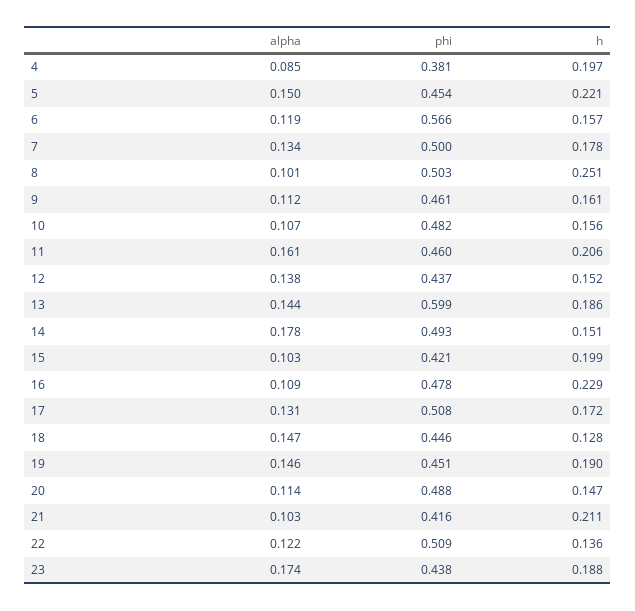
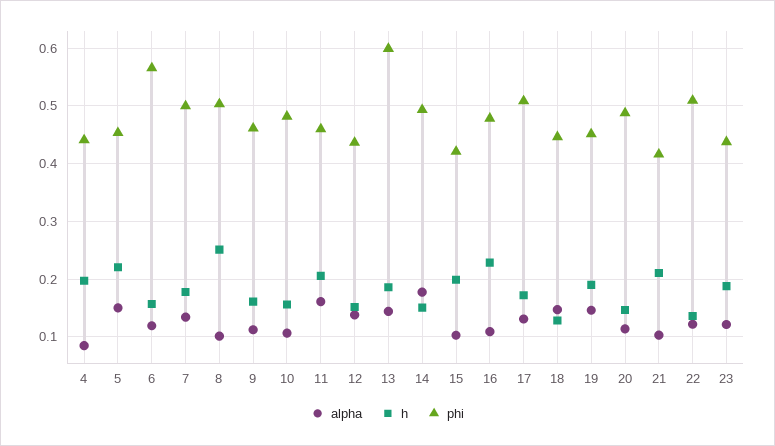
  {
    "alpha": {
      "4": 0.085,
      "5": 0.15,
      "6": 0.119,
      "7": 0.134,
      "8": 0.101,
      "9": 0.112,
      "10": 0.107,
      "11": 0.161,
      "12": 0.138,
      "13": 0.144,
      "14": 0.178,
      "15": 0.103,
      "16": 0.109,
      "17": 0.131,
      "18": 0.147,
      "19": 0.146,
      "20": 0.114,
      "21": 0.103,
      "22": 0.122,
-     "23": 0.174
+     "23": 0.12
    },
    "phi": {
-     "4": 0.381,
+     "4": 0.44,
      "5": 0.454,
      "6": 0.566,
      "7": 0.5,
      "8": 0.503,
      "9": 0.461,
      "10": 0.482,
      "11": 0.46,
      "12": 0.437,
      "13": 0.599,
      "14": 0.493,
      "15": 0.421,
      "16": 0.478,
      "17": 0.508,
      "18": 0.446,
      "19": 0.451,
      "20": 0.488,
      "21": 0.416,
      "22": 0.509,
      "23": 0.438
    },
    "h": {
      "4": 0.197,
      "5": 0.221,
      "6": 0.157,
      "7": 0.178,
      "8": 0.251,
      "9": 0.161,
      "10": 0.156,
      "11": 0.206,
      "12": 0.152,
      "13": 0.186,
      "14": 0.151,
      "15": 0.199,
      "16": 0.229,
      "17": 0.172,
      "18": 0.128,
      "19": 0.19,
      "20": 0.147,
      "21": 0.211,
      "22": 0.136,
      "23": 0.188
    }
  }

